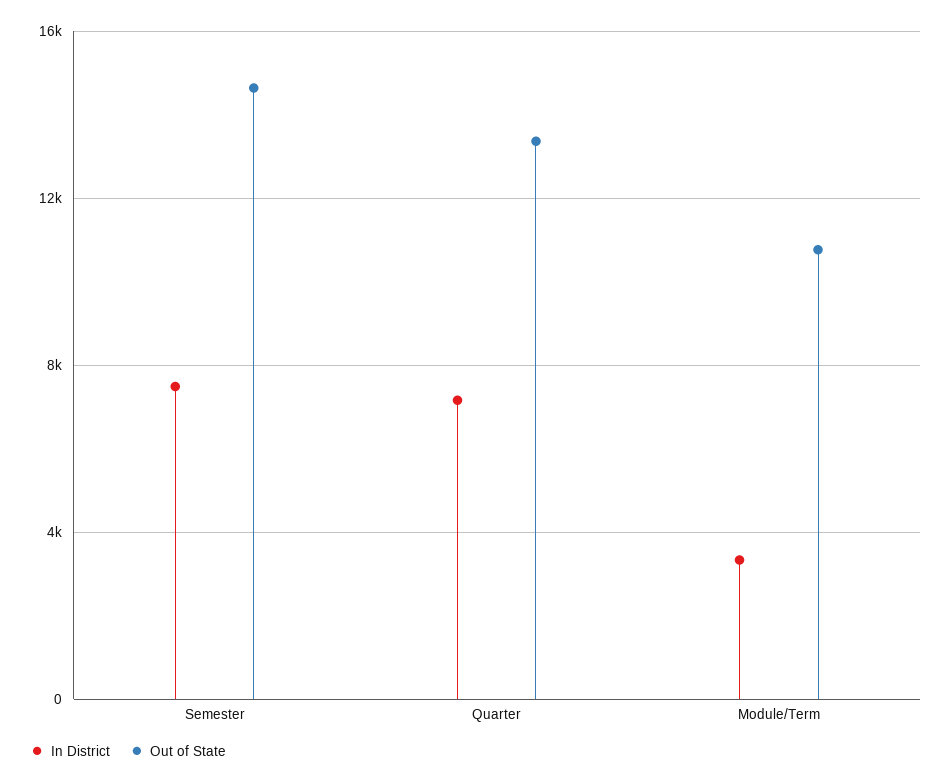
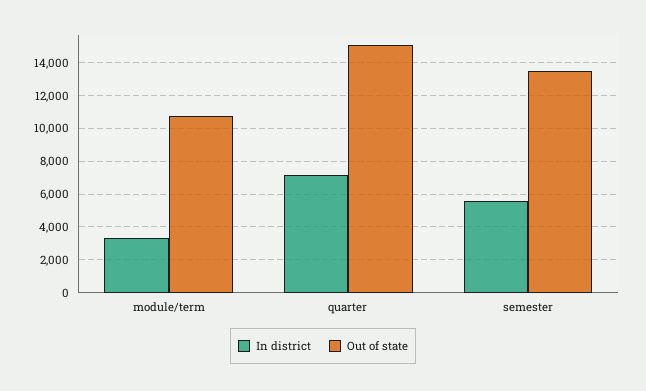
  {
    "In District": {
-     "Semester": 7500,
+     "Semester": 5500,
      "Quarter": 7000,
      "Module/Term": 3500
    },
    "Out of State": {
-     "Semester": 14500,
+     "Semester": 13500,
-     "Quarter": 13500,
+     "Quarter": 15000,
      "Module/Term": 11000
    }
  }

